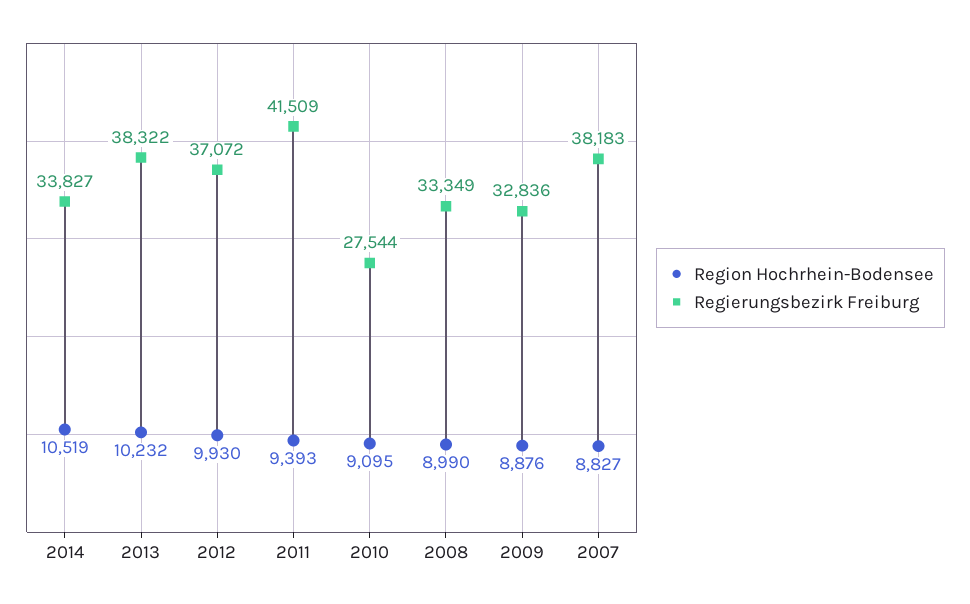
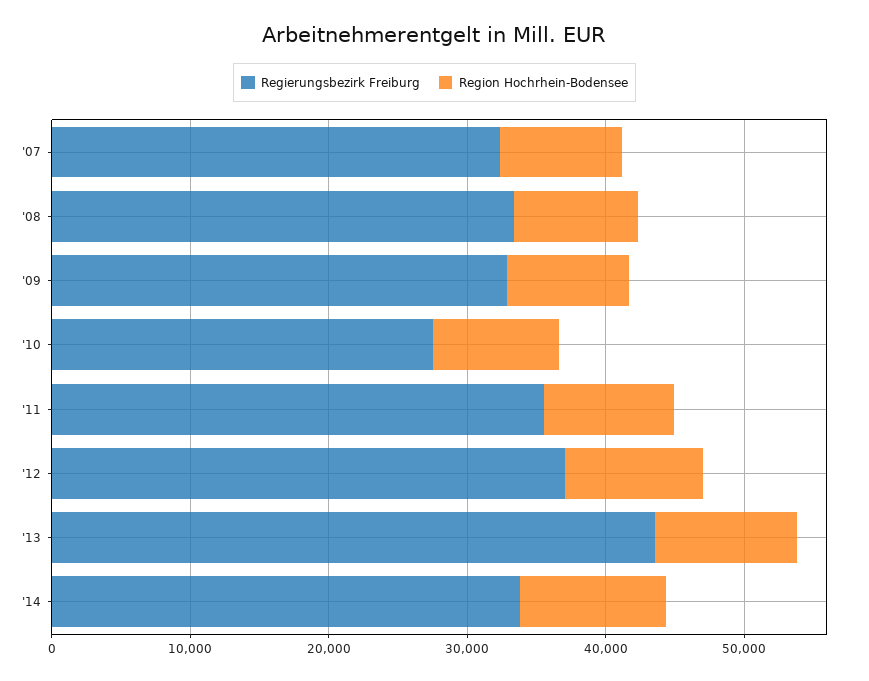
  {
    "Region Hochrhein-Bodensee": {
      "2014": 10519,
      "2013": 10232,
      "2012": 9930,
      "2011": 9393,
      "2010": 9095,
      "2008": 8990,
      "2009": 8876,
      "2007": 8827
    },
    "Regierungsbezirk Freiburg": {
      "2014": 33827,
-     "2013": 38322,
+     "2013": 44000,
      "2012": 37072,
-     "2011": 41509,
+     "2011": 36000,
      "2010": 27544,
      "2008": 33349,
      "2009": 32836,
-     "2007": 38183
+     "2007": 32000
    }
  }

